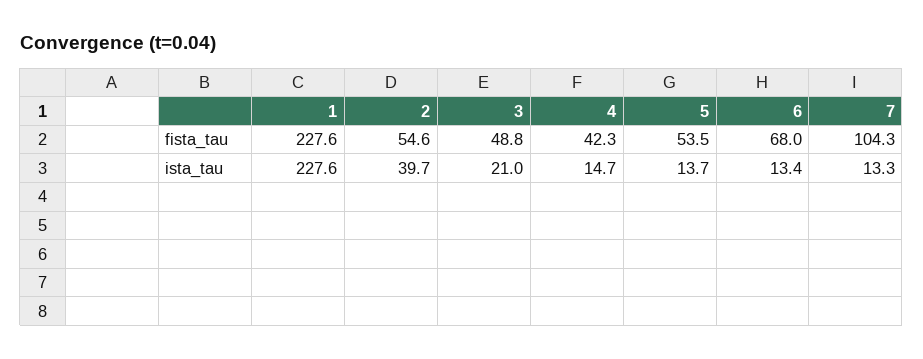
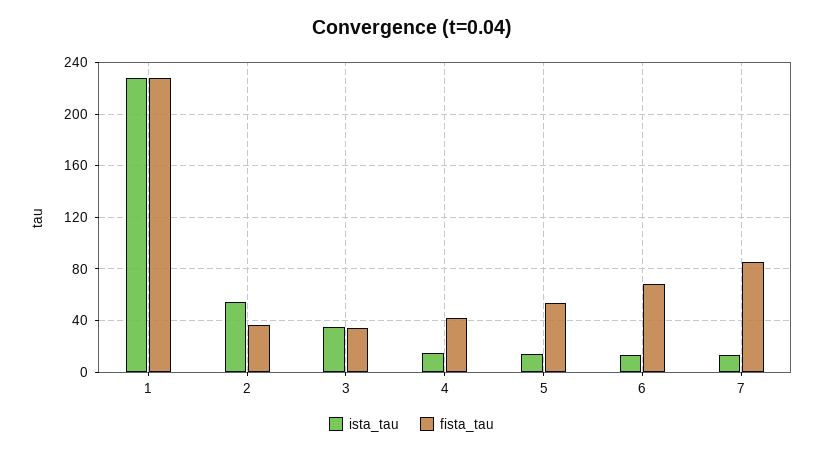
  {
    "fista_tau": {
      "1": 227.6,
-     "2": 54.6,
+     "2": 35,
-     "3": 48.8,
+     "3": 35,
      "4": 42.3,
      "5": 53.5,
      "6": 68,
-     "7": 104.3
+     "7": 85
    },
    "ista_tau": {
      "1": 227.6,
-     "2": 39.7,
+     "2": 55,
-     "3": 21,
+     "3": 35,
      "4": 14.7,
      "5": 13.7,
      "6": 13.4,
      "7": 13.3
    }
  }

